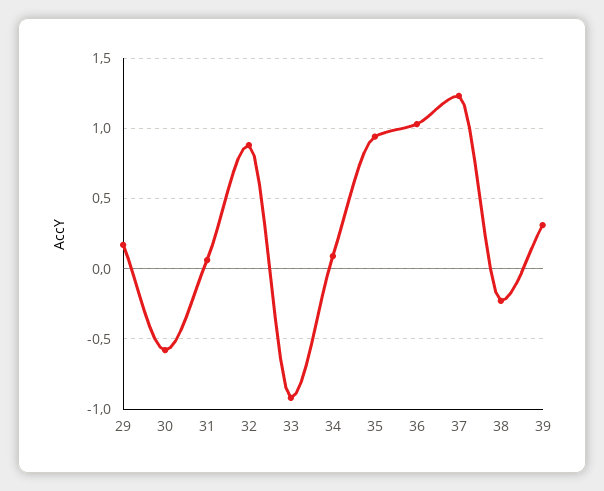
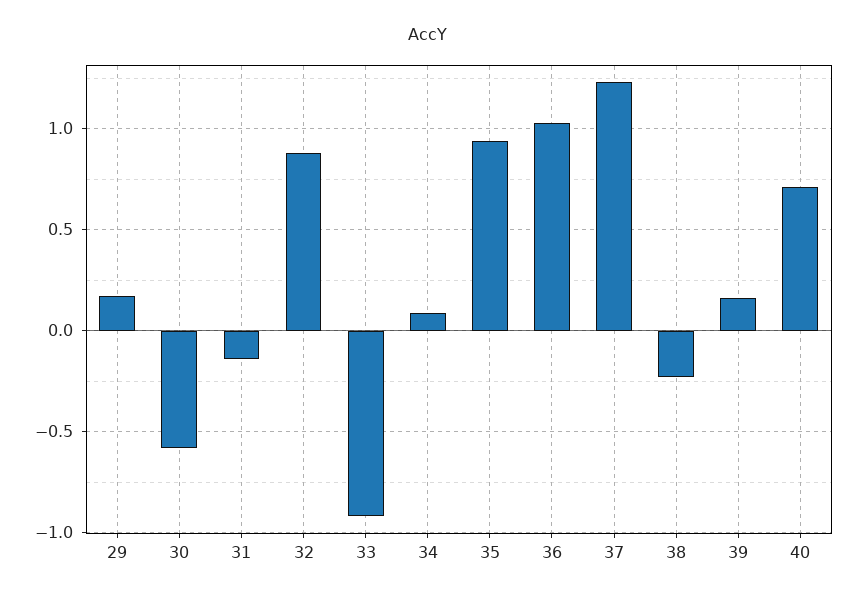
  {
    "29": 0.15,
    "30": -0.6,
-   "31": 0.05,
+   "31": -0.15,
    "32": 0.9,
    "33": -0.9,
    "34": 0.1,
    "35": 0.95,
    "36": 1.05,
    "37": 1.25,
    "38": -0.25,
-   "39": 0.3
+   "39": 0.15,
+   "40": 0.7
  }

